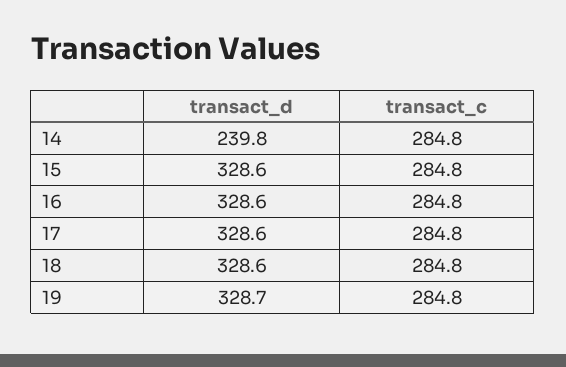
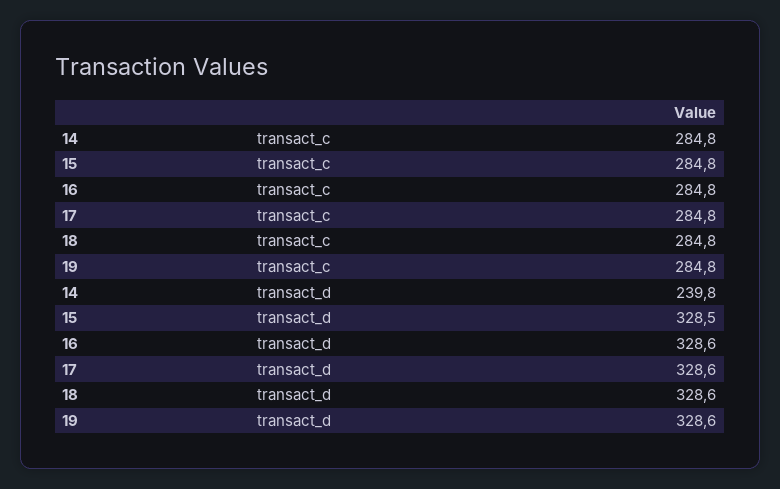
  {
    "transact_d": {
      "14": 239.8,
-     "15": 328.6,
+     "15": 328.5,
      "16": 328.6,
      "17": 328.6,
      "18": 328.6,
-     "19": 328.7
+     "19": 328.6
    },
    "transact_c": {
      "14": 284.8,
      "15": 284.8,
      "16": 284.8,
      "17": 284.8,
      "18": 284.8,
      "19": 284.8
    }
  }

